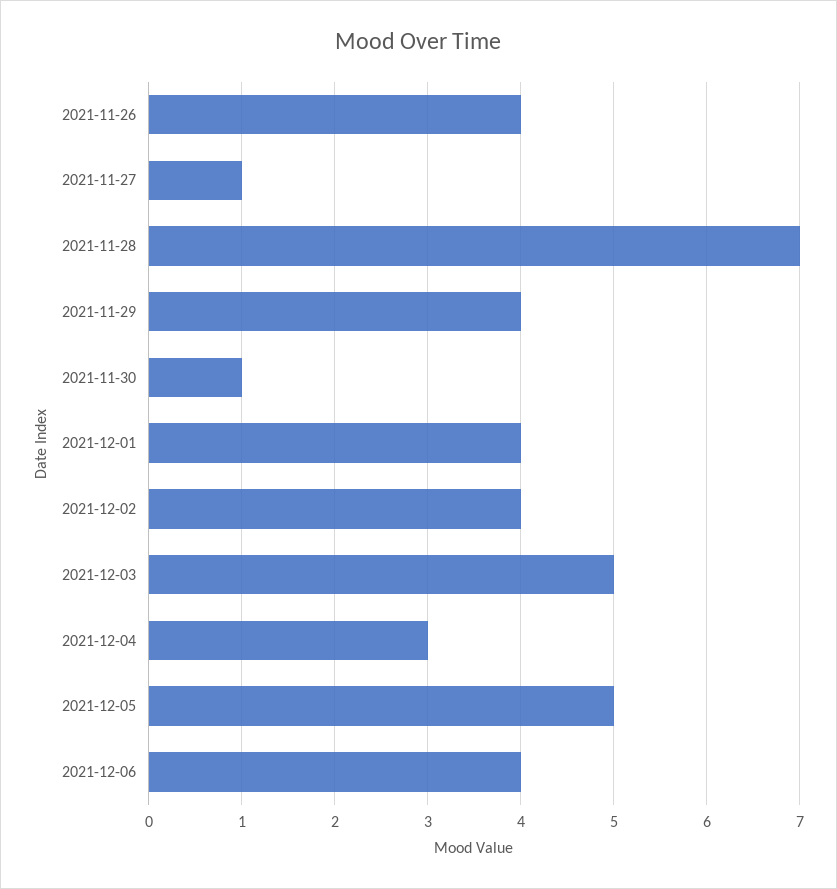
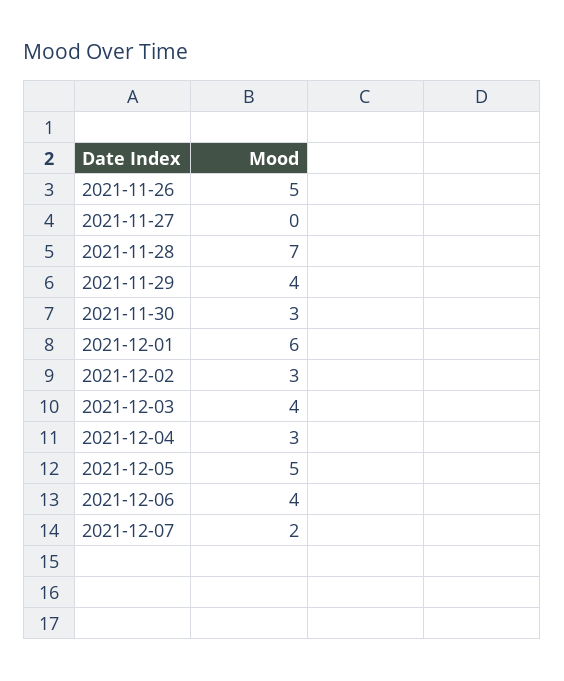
  {
-   "2021-11-26": 4,
+   "2021-11-26": 5,
-   "2021-11-27": 1,
+   "2021-11-27": 0,
    "2021-11-28": 7,
    "2021-11-29": 4,
-   "2021-11-30": 1,
+   "2021-11-30": 3,
-   "2021-12-01": 4,
+   "2021-12-01": 6,
-   "2021-12-02": 4,
+   "2021-12-02": 3,
-   "2021-12-03": 5,
+   "2021-12-03": 4,
    "2021-12-04": 3,
    "2021-12-05": 5,
-   "2021-12-06": 4
+   "2021-12-06": 4,
+   "2021-12-07": 2
  }

